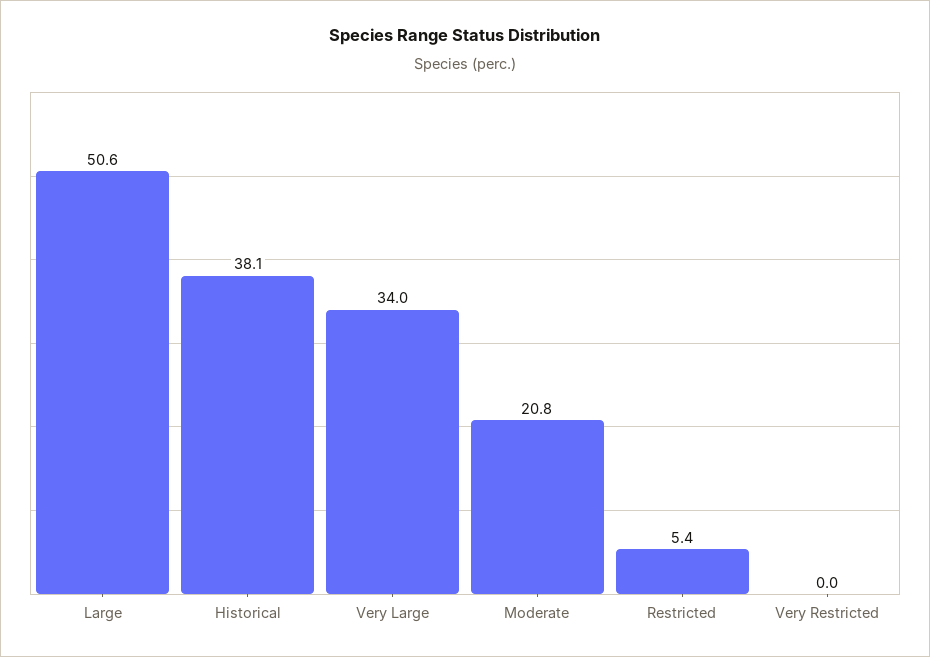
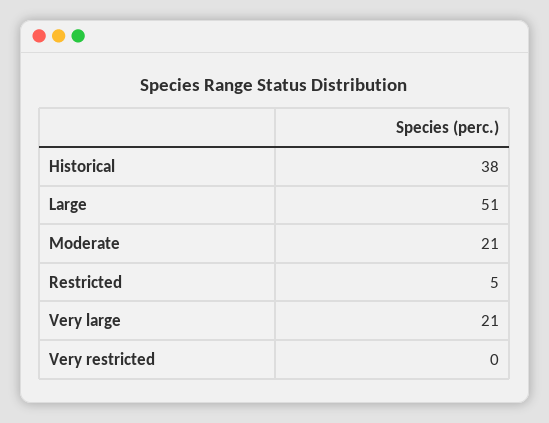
  {
    "Large": 50.6,
    "Historical": 38.1,
-   "Very Large": 34,
+   "Very Large": 21,
    "Moderate": 20.8,
    "Restricted": 5.4,
    "Very Restricted": 0
  }

